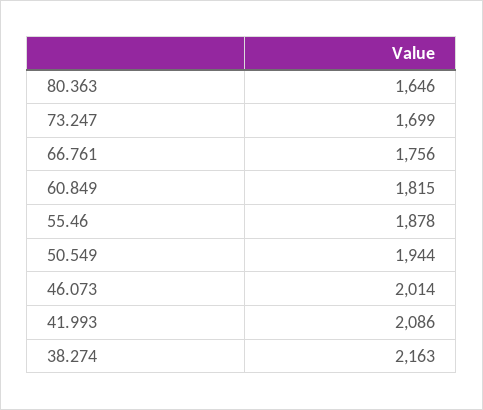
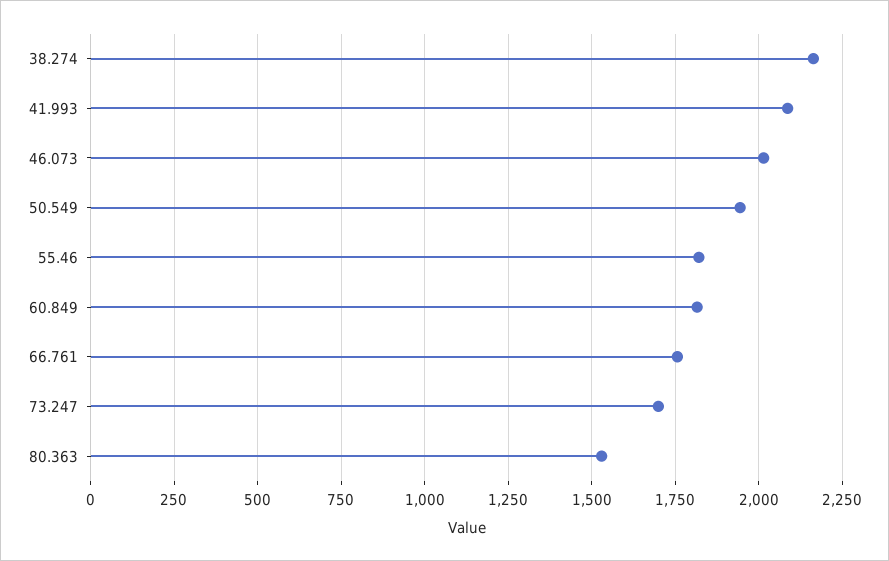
  {
-   "80.363": 1646,
+   "80.363": 1525,
    "73.247": 1699,
    "66.761": 1756,
    "60.849": 1815,
-   "55.46": 1878,
+   "55.46": 1825,
    "50.549": 1944,
    "46.073": 2014,
    "41.993": 2086,
    "38.274": 2163
  }

